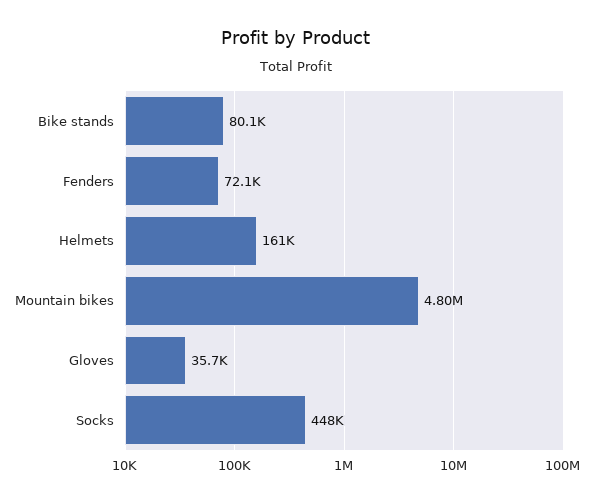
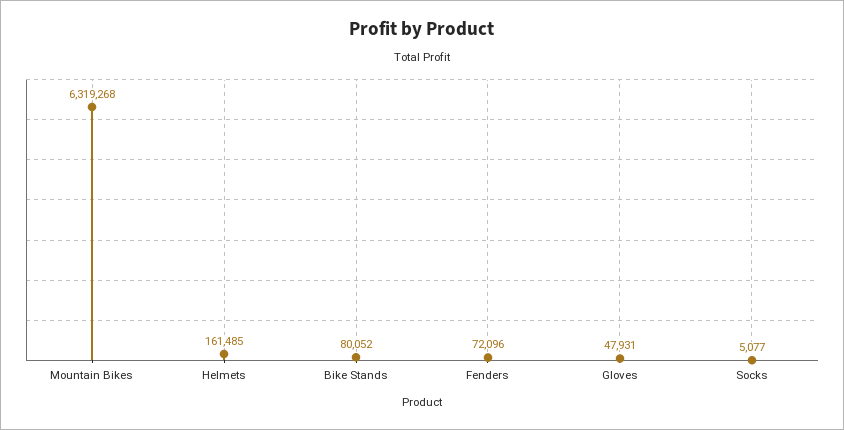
  {
    "Bike stands": 80052,
    "Fenders": 72096,
    "Helmets": 161485,
-   "Mountain bikes": 4800000,
+   "Mountain bikes": 6319268,
-   "Gloves": 35700,
+   "Gloves": 47931,
-   "Socks": 448000
+   "Socks": 5077
  }

